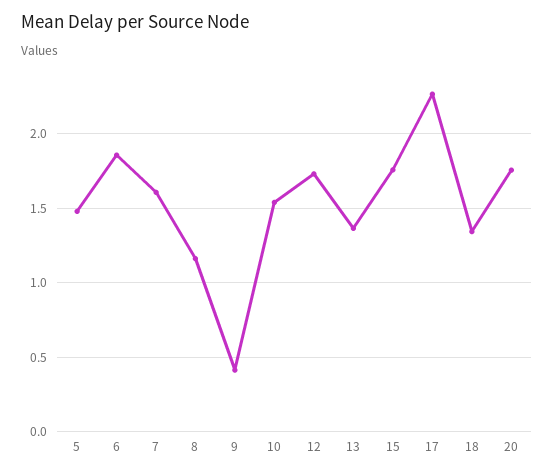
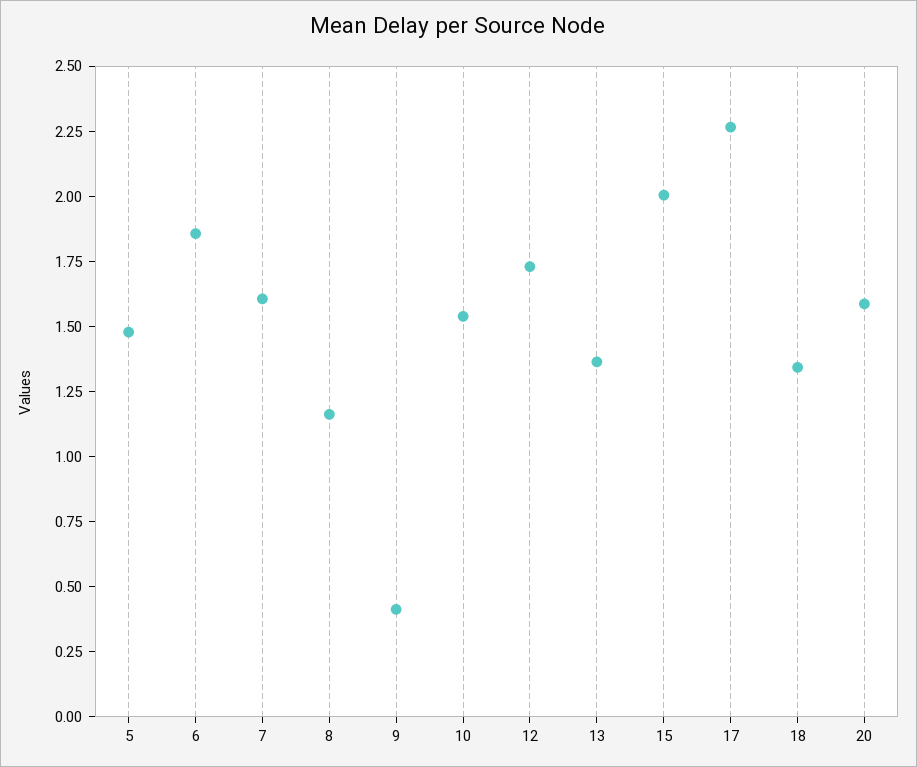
  {
    "5": 1.5,
    "6": 1.85,
    "7": 1.6,
    "8": 1.15,
    "9": 0.4,
    "10": 1.55,
    "12": 1.75,
    "13": 1.35,
-   "15": 1.75,
+   "15": 2,
    "17": 2.25,
    "18": 1.35,
-   "20": 1.75
+   "20": 1.6
  }

